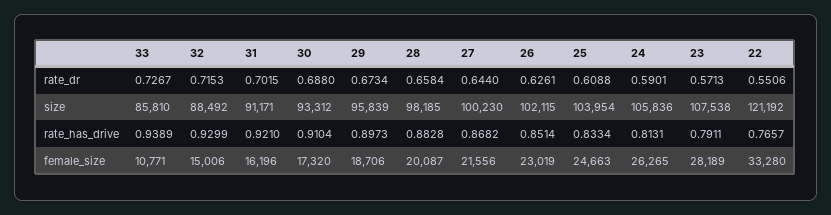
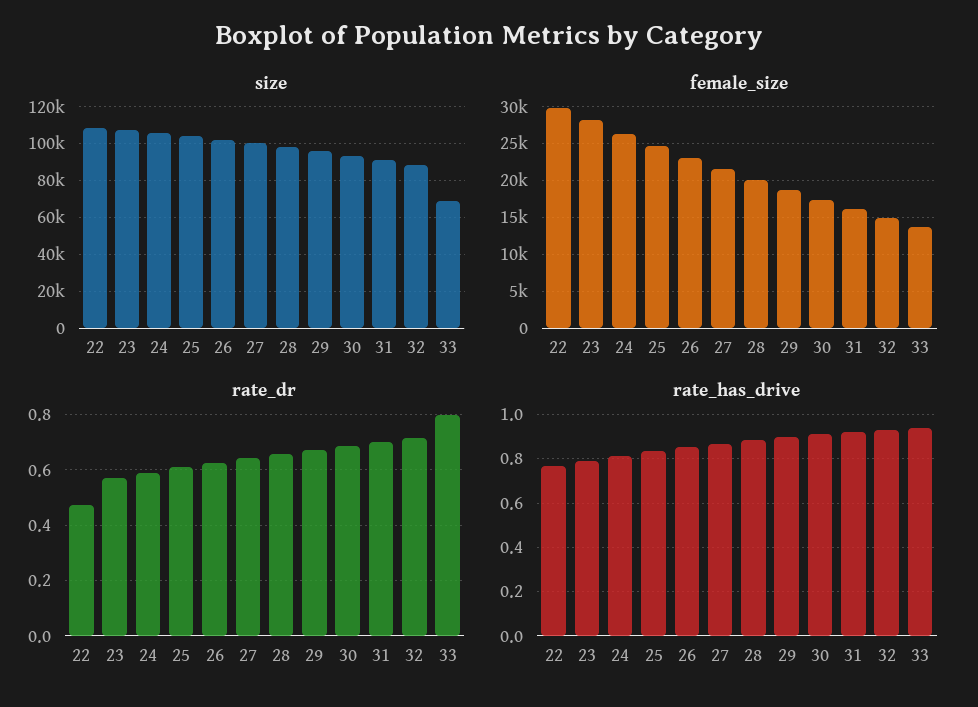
  {
    "rate_dr": {
-     "33": 0.7267,
+     "33": 0.8,
      "32": 0.7153,
      "31": 0.7015,
      "30": 0.688,
      "29": 0.6734,
      "28": 0.6584,
      "27": 0.644,
      "26": 0.6261,
      "25": 0.6088,
      "24": 0.5901,
      "23": 0.5713,
-     "22": 0.5506
+     "22": 0.475
    },
    "size": {
-     "33": 85810,
+     "33": 70000,
      "32": 88492,
      "31": 91171,
      "30": 93312,
      "29": 95839,
      "28": 98185,
      "27": 100230,
      "26": 102115,
      "25": 103954,
      "24": 105836,
      "23": 107538,
-     "22": 121192
+     "22": 110000
    },
    "rate_has_drive": {
      "33": 0.9389,
      "32": 0.9299,
      "31": 0.921,
      "30": 0.9104,
      "29": 0.8973,
      "28": 0.8828,
      "27": 0.8682,
      "26": 0.8514,
      "25": 0.8334,
      "24": 0.8131,
      "23": 0.7911,
      "22": 0.7657
    },
    "female_size": {
-     "33": 10771,
+     "33": 14000,
      "32": 15006,
      "31": 16196,
      "30": 17320,
      "29": 18706,
      "28": 20087,
      "27": 21556,
      "26": 23019,
      "25": 24663,
      "24": 26265,
      "23": 28189,
-     "22": 33280
+     "22": 30000
    }
  }

